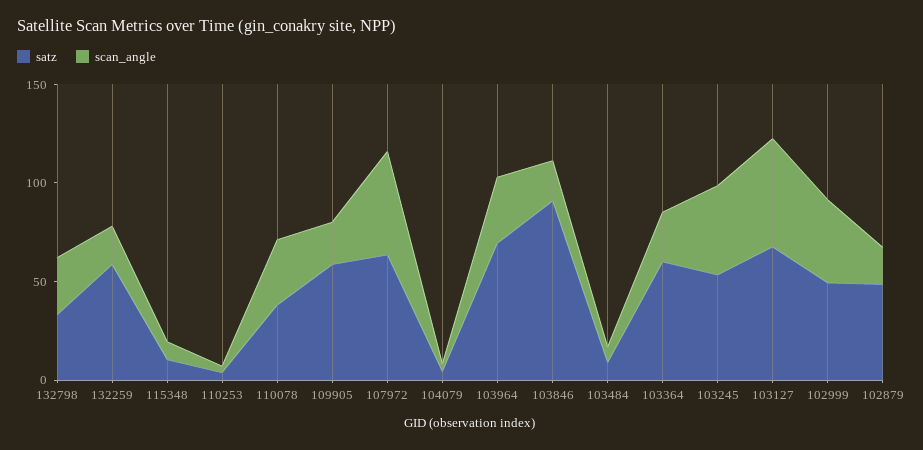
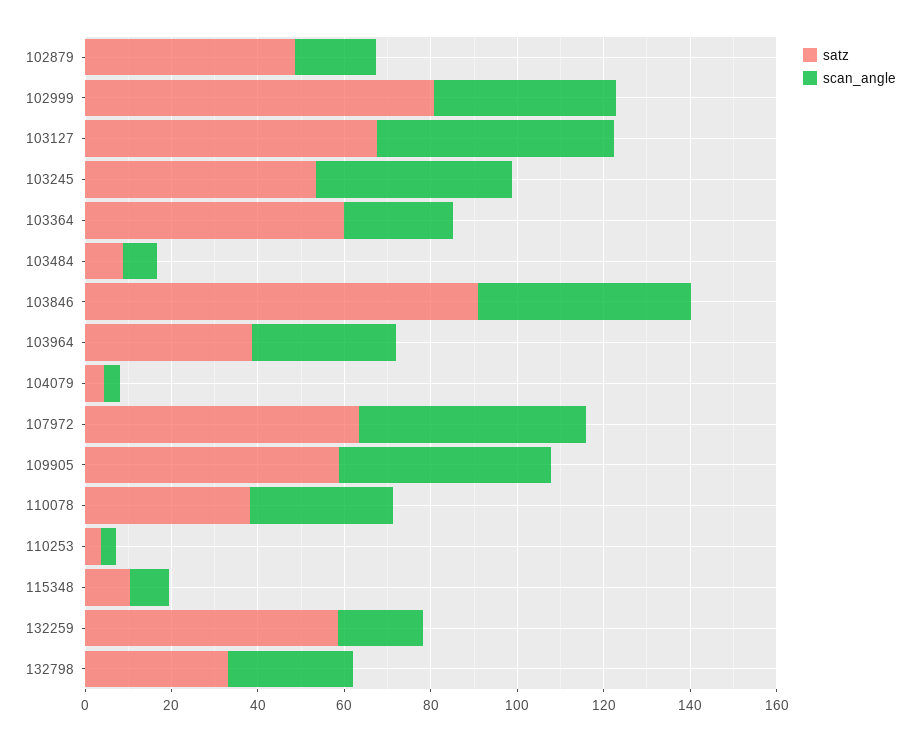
  {
    "satz": {
      "132798": 35,
      "132259": 60,
      "115348": 10,
      "110253": 5,
      "110078": 40,
      "109905": 60,
      "107972": 65,
      "104079": 5,
-     "103964": 70,
+     "103964": 40,
      "103846": 90,
      "103484": 10,
      "103364": 60,
      "103245": 55,
      "103127": 70,
-     "102999": 50,
+     "102999": 80,
      "102879": 50
    },
    "scan_angle": {
      "132798": 30,
      "132259": 20,
      "115348": 10,
      "110253": 5,
      "110078": 35,
-     "109905": 20,
+     "109905": 50,
      "107972": 50,
      "104079": 5,
      "103964": 35,
-     "103846": 20,
+     "103846": 50,
      "103484": 10,
      "103364": 25,
      "103245": 45,
      "103127": 55,
      "102999": 40,
      "102879": 20
    }
  }

